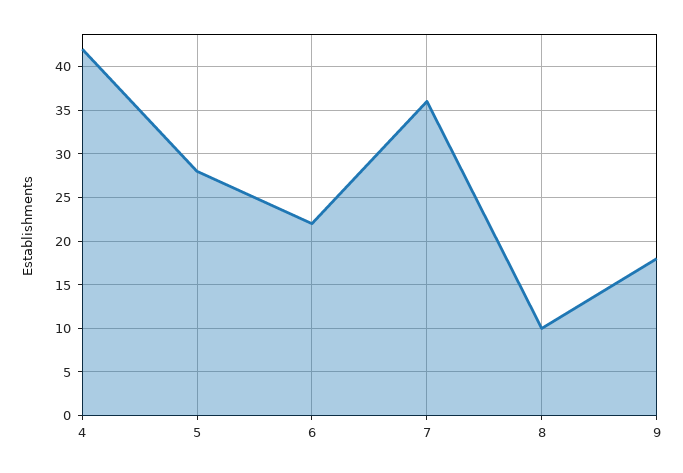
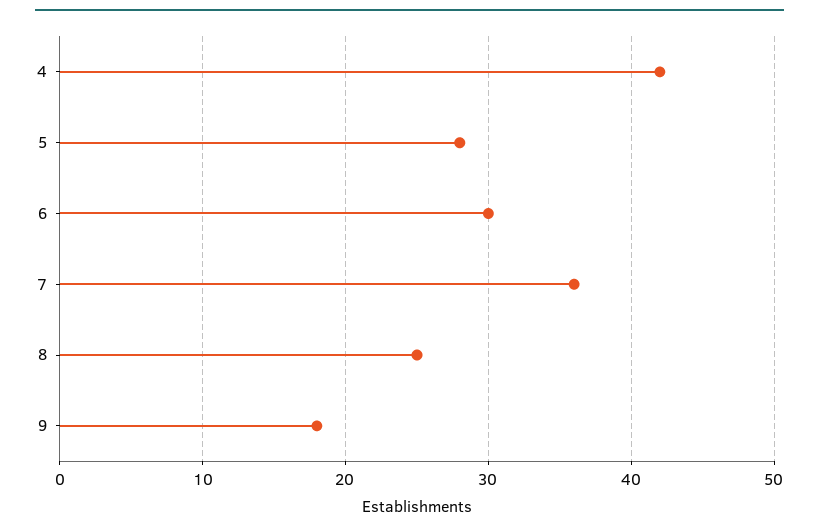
  {
    "4": 42,
    "5": 28,
-   "6": 22,
+   "6": 30,
    "7": 36,
-   "8": 10,
+   "8": 25,
    "9": 18
  }

